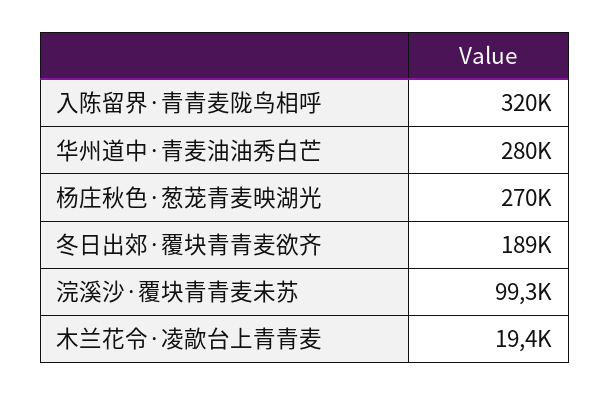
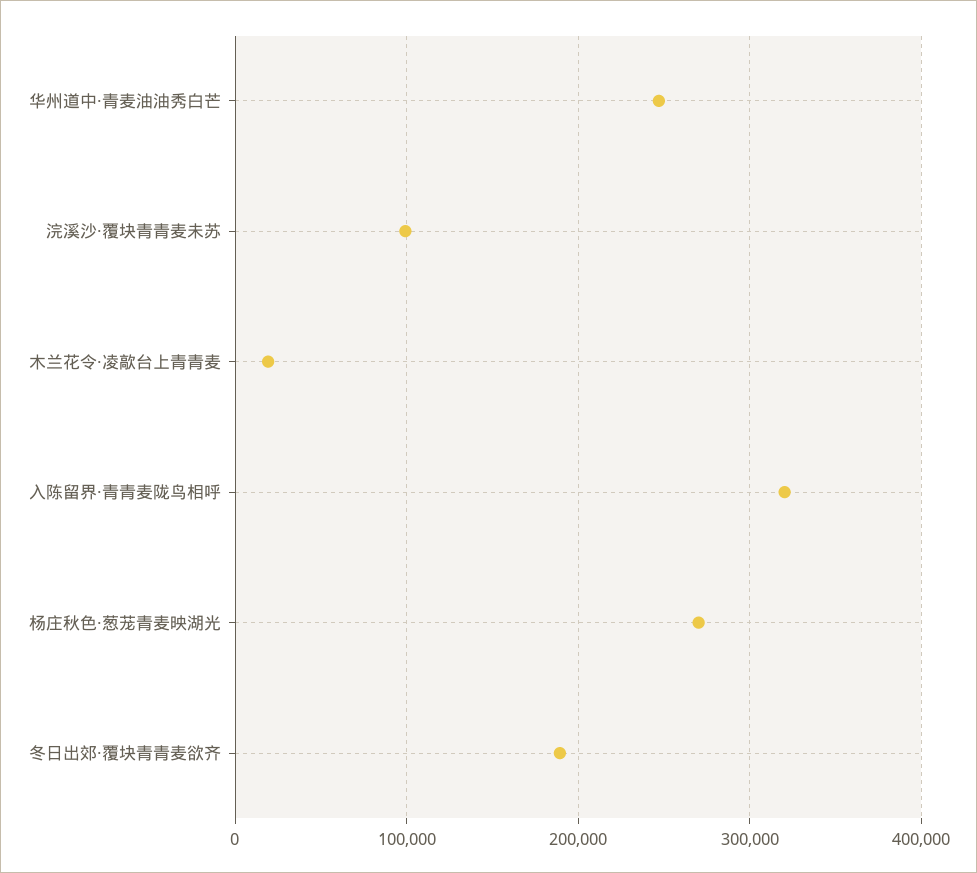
  {
    "入陈留界·青青麦陇鸟相呼": 320000,
-   "华州道中·青麦油油秀白芒": 280000,
+   "华州道中·青麦油油秀白芒": 250000,
    "杨庄秋色·葱茏青麦映湖光": 270000,
    "冬日出郊·覆块青青麦欲齐": 189000,
    "浣溪沙·覆块青青麦未苏": 99300,
    "木兰花令·凌歊台上青青麦": 19400
  }

